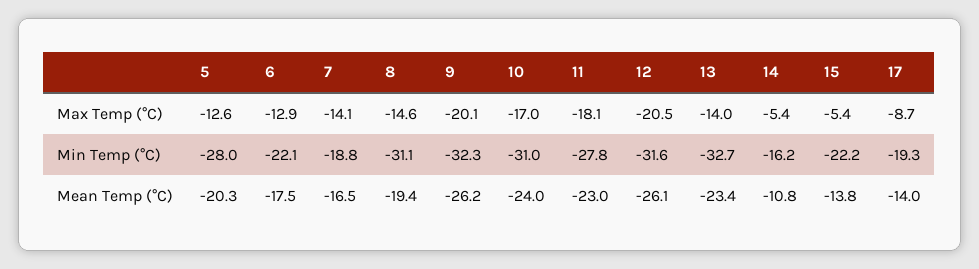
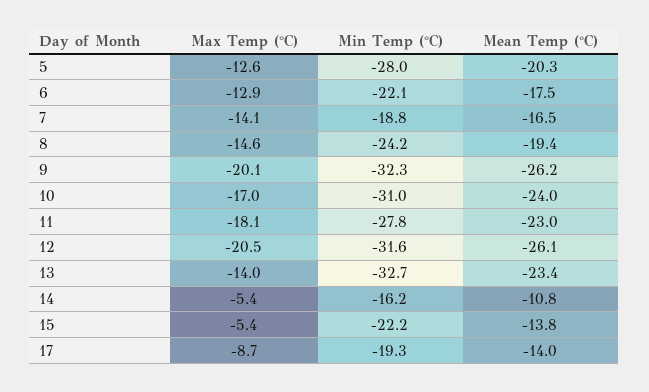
  {
    "5": {
      "Max Temp (°C)": -12.6,
      "Min Temp (°C)": -28,
      "Mean Temp (°C)": -20.3
    },
    "6": {
      "Max Temp (°C)": -12.9,
      "Min Temp (°C)": -22.1,
      "Mean Temp (°C)": -17.5
    },
    "7": {
      "Max Temp (°C)": -14.1,
      "Min Temp (°C)": -18.8,
      "Mean Temp (°C)": -16.5
    },
    "8": {
      "Max Temp (°C)": -14.6,
-     "Min Temp (°C)": -31.1,
+     "Min Temp (°C)": -24.2,
      "Mean Temp (°C)": -19.4
    },
    "9": {
      "Max Temp (°C)": -20.1,
      "Min Temp (°C)": -32.3,
      "Mean Temp (°C)": -26.2
    },
    "10": {
      "Max Temp (°C)": -17,
      "Min Temp (°C)": -31,
      "Mean Temp (°C)": -24
    },
    "11": {
      "Max Temp (°C)": -18.1,
      "Min Temp (°C)": -27.8,
      "Mean Temp (°C)": -23
    },
    "12": {
      "Max Temp (°C)": -20.5,
      "Min Temp (°C)": -31.6,
      "Mean Temp (°C)": -26.1
    },
    "13": {
      "Max Temp (°C)": -14,
      "Min Temp (°C)": -32.7,
      "Mean Temp (°C)": -23.4
    },
    "14": {
      "Max Temp (°C)": -5.4,
      "Min Temp (°C)": -16.2,
      "Mean Temp (°C)": -10.8
    },
    "15": {
      "Max Temp (°C)": -5.4,
      "Min Temp (°C)": -22.2,
      "Mean Temp (°C)": -13.8
    },
    "17": {
      "Max Temp (°C)": -8.7,
      "Min Temp (°C)": -19.3,
      "Mean Temp (°C)": -14
    }
  }

